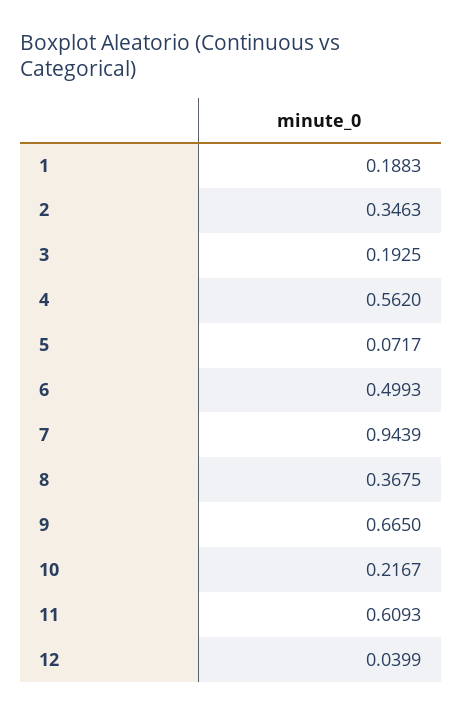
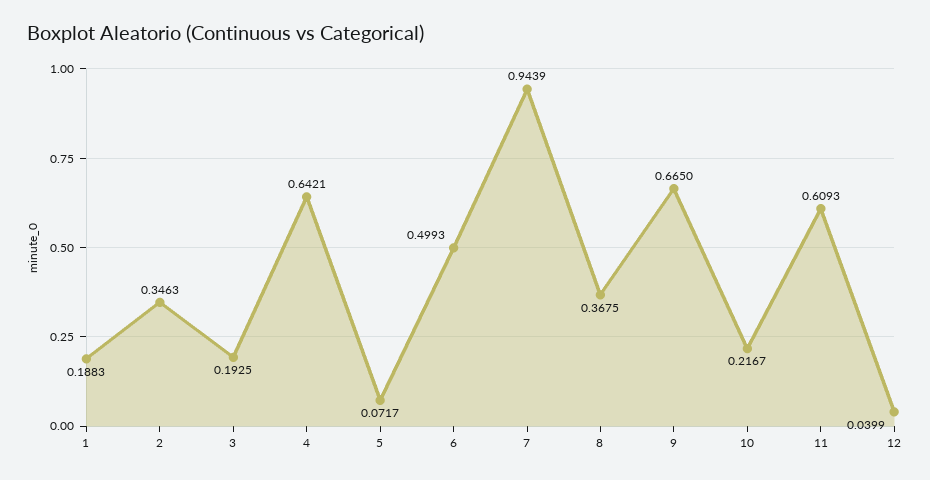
  {
    "1": 0.1883,
    "2": 0.3463,
    "3": 0.1925,
-   "4": 0.562,
+   "4": 0.6421,
    "5": 0.0717,
    "6": 0.4993,
    "7": 0.9439,
    "8": 0.3675,
    "9": 0.665,
    "10": 0.2167,
    "11": 0.6093,
    "12": 0.0399
  }

